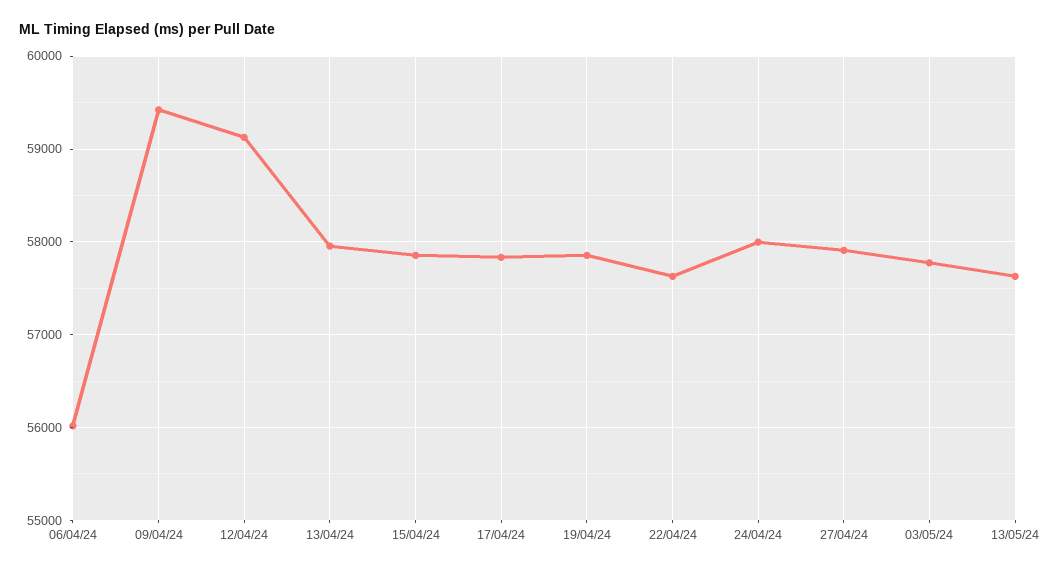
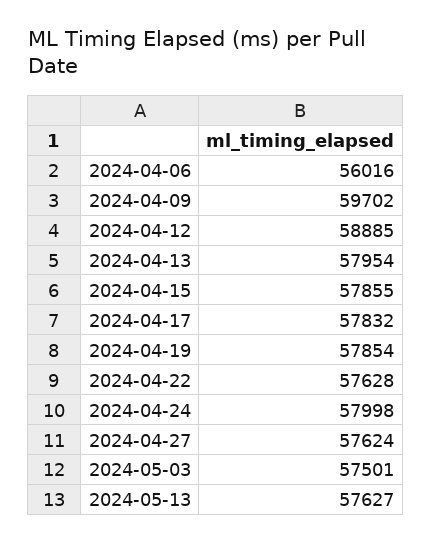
  {
    "06/04/24": 56016,
-   "09/04/24": 59400,
+   "09/04/24": 59702,
-   "12/04/24": 59100,
+   "12/04/24": 58885,
    "13/04/24": 57954,
    "15/04/24": 57855,
    "17/04/24": 57832,
    "19/04/24": 57854,
    "22/04/24": 57628,
    "24/04/24": 57998,
-   "27/04/24": 57900,
+   "27/04/24": 57624,
-   "03/05/24": 57800,
+   "03/05/24": 57501,
    "13/05/24": 57627
  }

